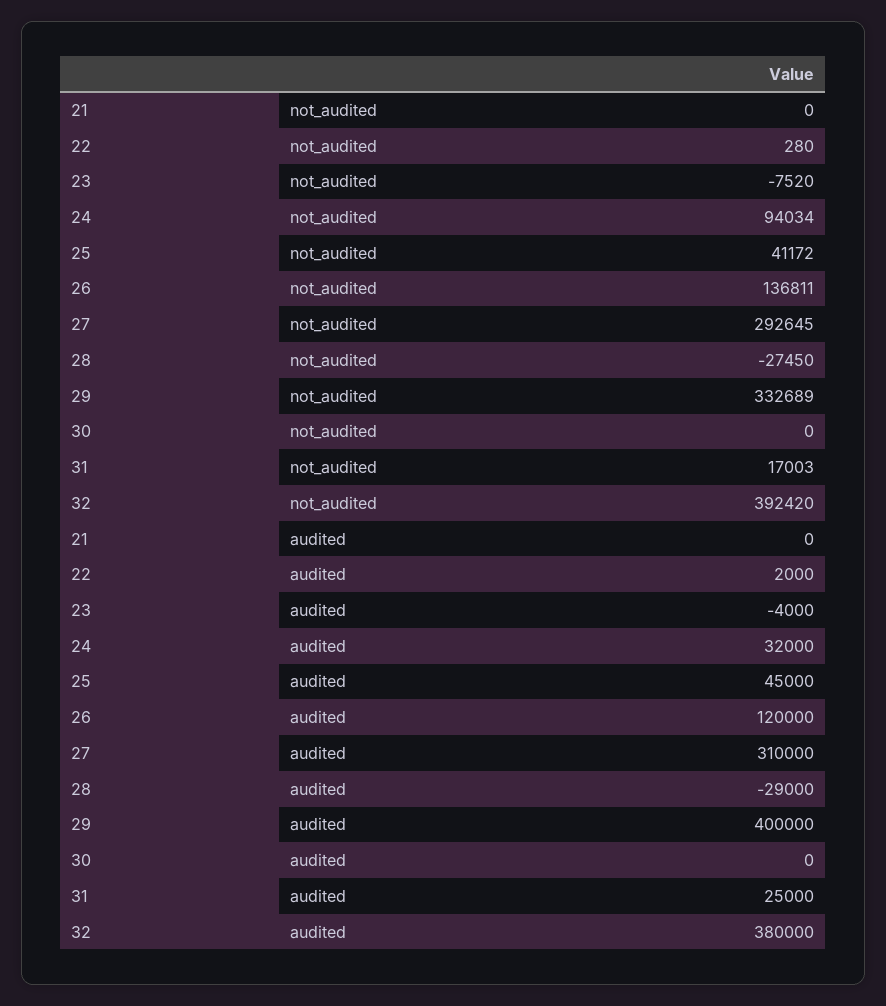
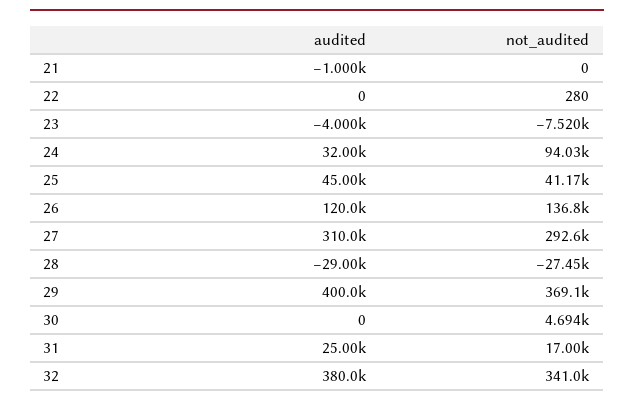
  {
    "21": {
      "not_audited": 0,
-     "audited": 0
+     "audited": -1000
    },
    "22": {
      "not_audited": 280,
-     "audited": 2000
+     "audited": 0
    },
    "23": {
      "not_audited": -7520,
      "audited": -4000
    },
    "24": {
      "not_audited": 94034,
      "audited": 32000
    },
    "25": {
      "not_audited": 41172,
      "audited": 45000
    },
    "26": {
      "not_audited": 136811,
      "audited": 120000
    },
    "27": {
      "not_audited": 292645,
      "audited": 310000
    },
    "28": {
      "not_audited": -27450,
      "audited": -29000
    },
    "29": {
-     "not_audited": 332689,
+     "not_audited": 369100,
      "audited": 400000
    },
    "30": {
-     "not_audited": 0,
+     "not_audited": 4694,
      "audited": 0
    },
    "31": {
      "not_audited": 17003,
      "audited": 25000
    },
    "32": {
-     "not_audited": 392420,
+     "not_audited": 341000,
      "audited": 380000
    }
  }

